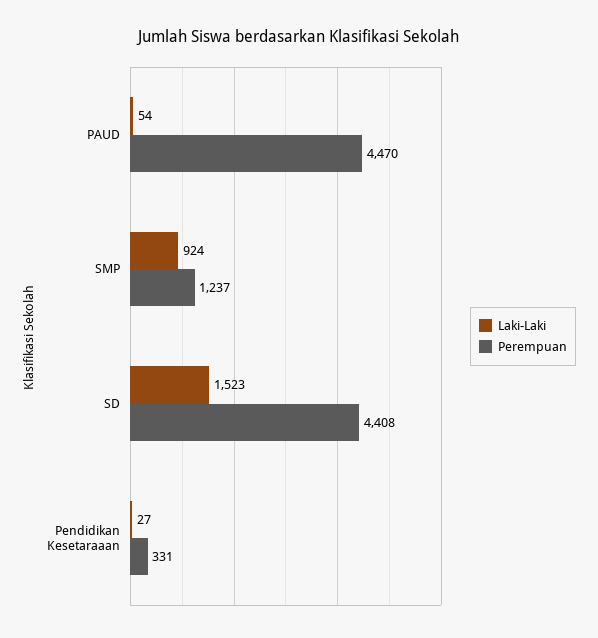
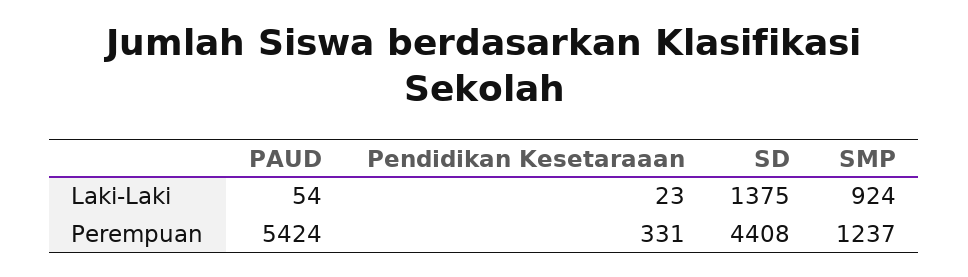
  {
    "Laki-Laki": {
      "PAUD": 54,
      "SMP": 924,
-     "SD": 1523,
+     "SD": 1375,
-     "Pendidikan Kesetaraaan": 27
+     "Pendidikan Kesetaraaan": 23
    },
    "Perempuan": {
-     "PAUD": 4470,
+     "PAUD": 5424,
      "SMP": 1237,
      "SD": 4408,
      "Pendidikan Kesetaraaan": 331
    }
  }

